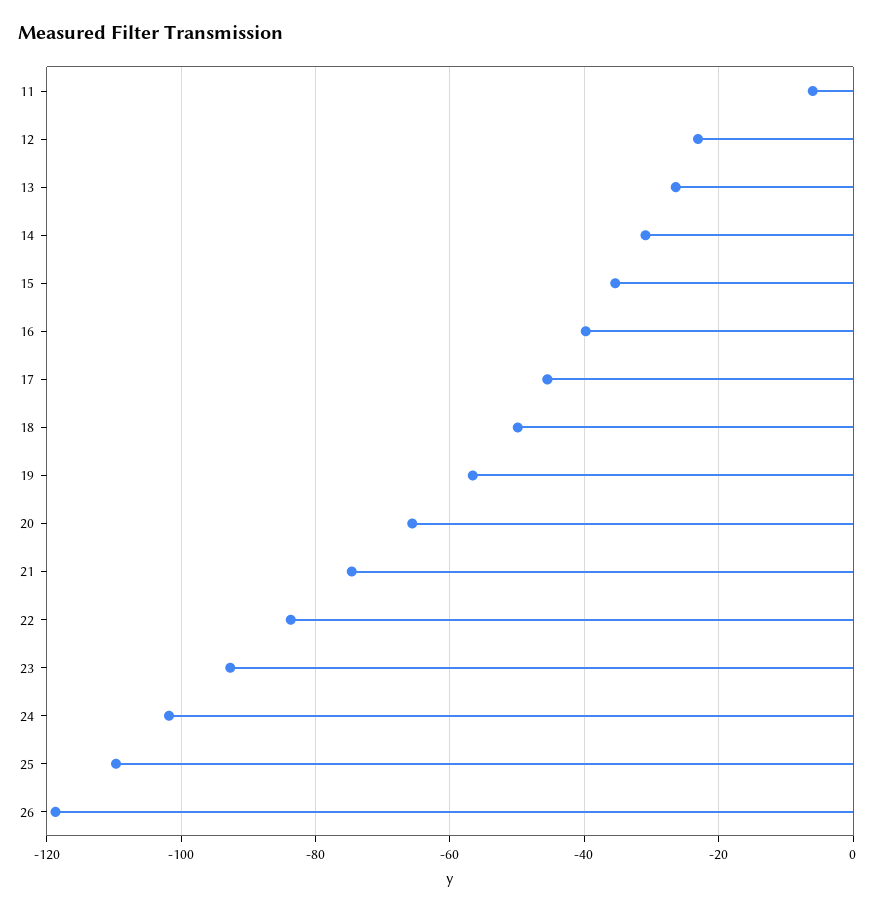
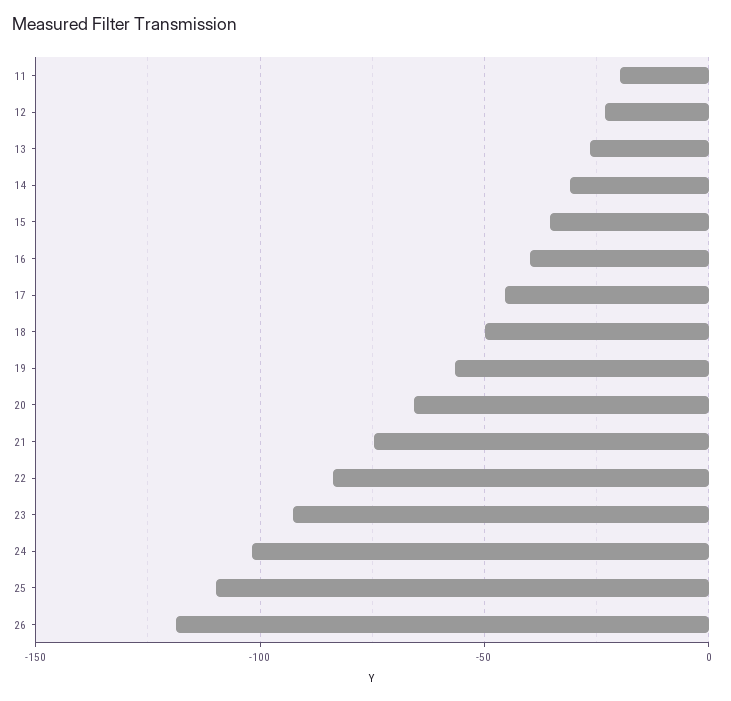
  {
-   "11": -6,
+   "11": -20,
    "12": -24,
    "13": -26,
    "14": -30,
    "15": -36,
    "16": -40,
    "17": -46,
    "18": -50,
    "19": -56,
    "20": -66,
    "21": -74,
    "22": -84,
    "23": -92,
    "24": -102,
    "25": -110,
    "26": -118
  }

